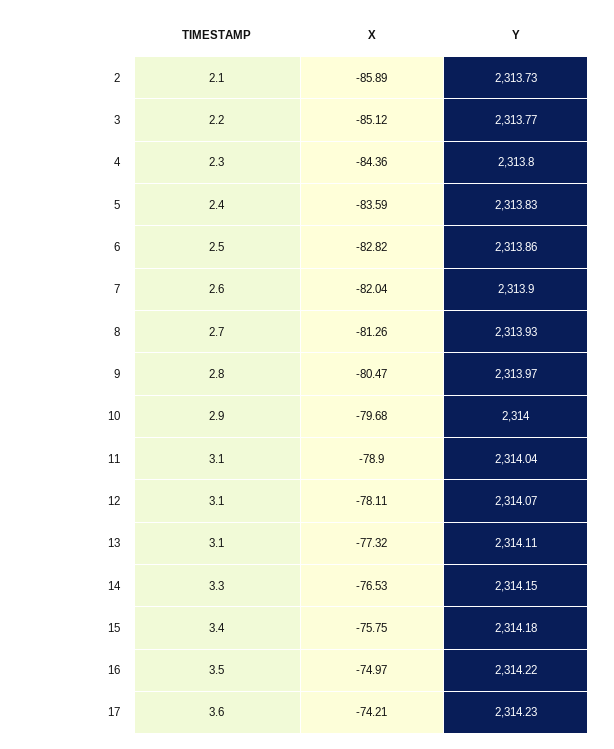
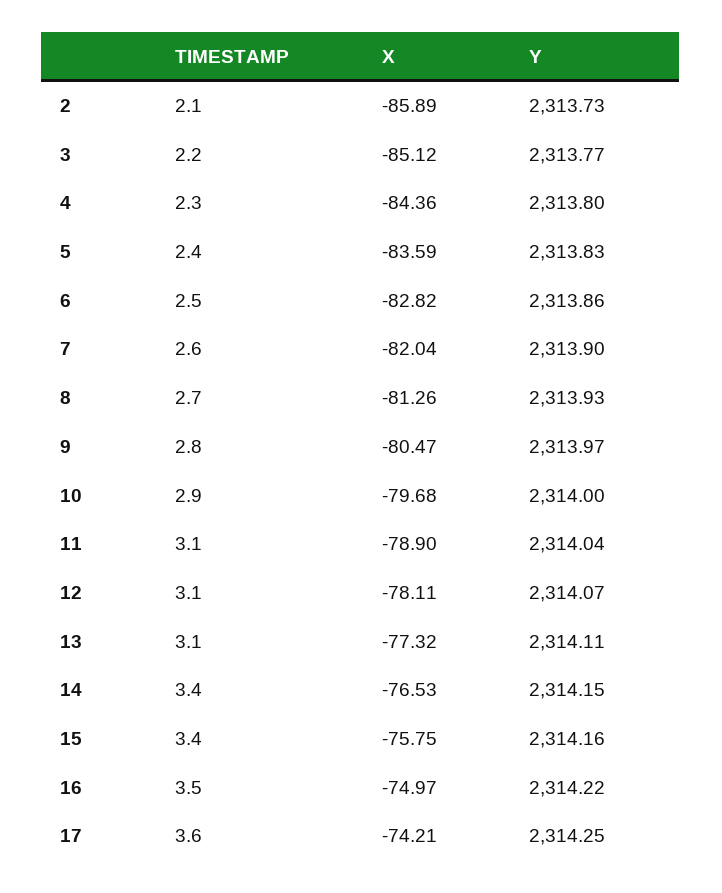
  {
    "TIMESTAMP": {
      "2": 2.1,
      "3": 2.2,
      "4": 2.3,
      "5": 2.4,
      "6": 2.5,
      "7": 2.6,
      "8": 2.7,
      "9": 2.8,
      "10": 2.9,
      "11": 3.1,
      "12": 3.1,
      "13": 3.1,
-     "14": 3.3,
+     "14": 3.4,
      "15": 3.4,
      "16": 3.5,
      "17": 3.6
    },
    "X": {
      "2": -85.89,
      "3": -85.12,
      "4": -84.36,
      "5": -83.59,
      "6": -82.82,
      "7": -82.04,
      "8": -81.26,
      "9": -80.47,
      "10": -79.68,
      "11": -78.9,
      "12": -78.11,
      "13": -77.32,
      "14": -76.53,
      "15": -75.75,
      "16": -74.97,
      "17": -74.21
    },
    "Y": {
      "2": 2313.73,
      "3": 2313.77,
      "4": 2313.8,
      "5": 2313.83,
      "6": 2313.86,
      "7": 2313.9,
      "8": 2313.93,
      "9": 2313.97,
      "10": 2314,
      "11": 2314.04,
      "12": 2314.07,
      "13": 2314.11,
      "14": 2314.15,
-     "15": 2314.18,
+     "15": 2314.16,
      "16": 2314.22,
-     "17": 2314.23
+     "17": 2314.25
    }
  }

